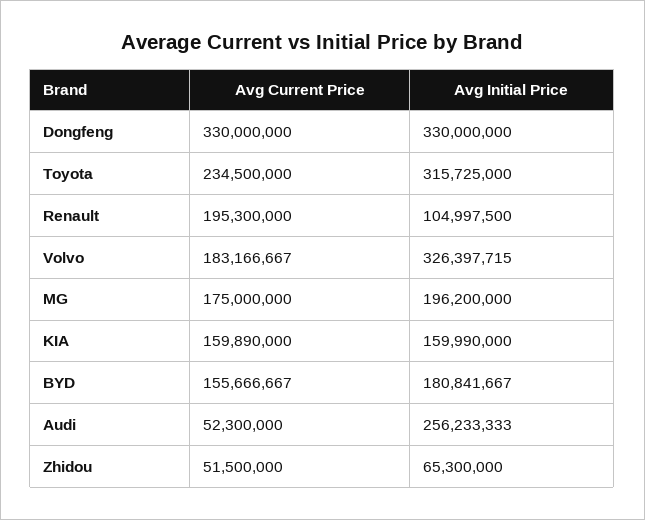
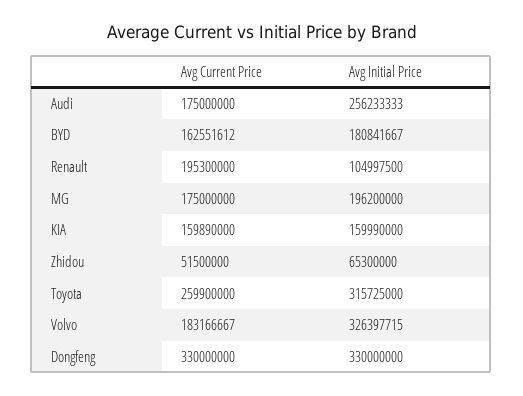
  {
    "Avg Current Price": {
      "Dongfeng": 330000000,
-     "Toyota": 234500000,
+     "Toyota": 259900000,
      "Renault": 195300000,
      "Volvo": 183166667,
      "MG": 175000000,
      "KIA": 159890000,
-     "BYD": 155666667,
+     "BYD": 162551612,
-     "Audi": 52300000,
+     "Audi": 175000000,
      "Zhidou": 51500000
    },
    "Avg Initial Price": {
      "Dongfeng": 330000000,
      "Toyota": 315725000,
      "Renault": 104997500,
      "Volvo": 326397715,
      "MG": 196200000,
      "KIA": 159990000,
      "BYD": 180841667,
      "Audi": 256233333,
      "Zhidou": 65300000
    }
  }

